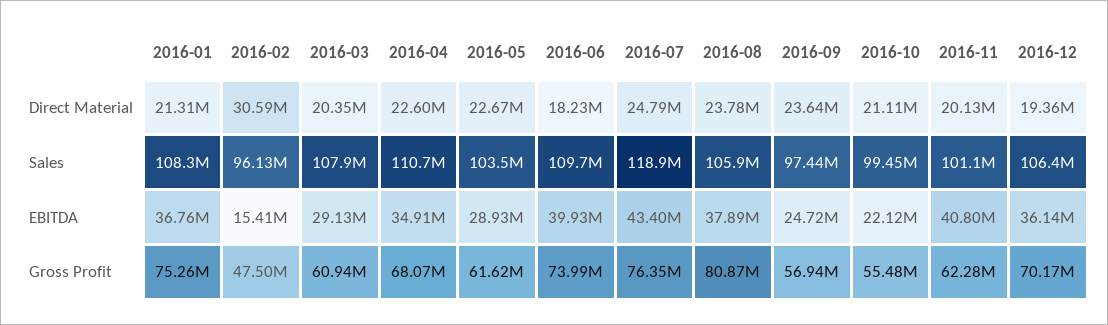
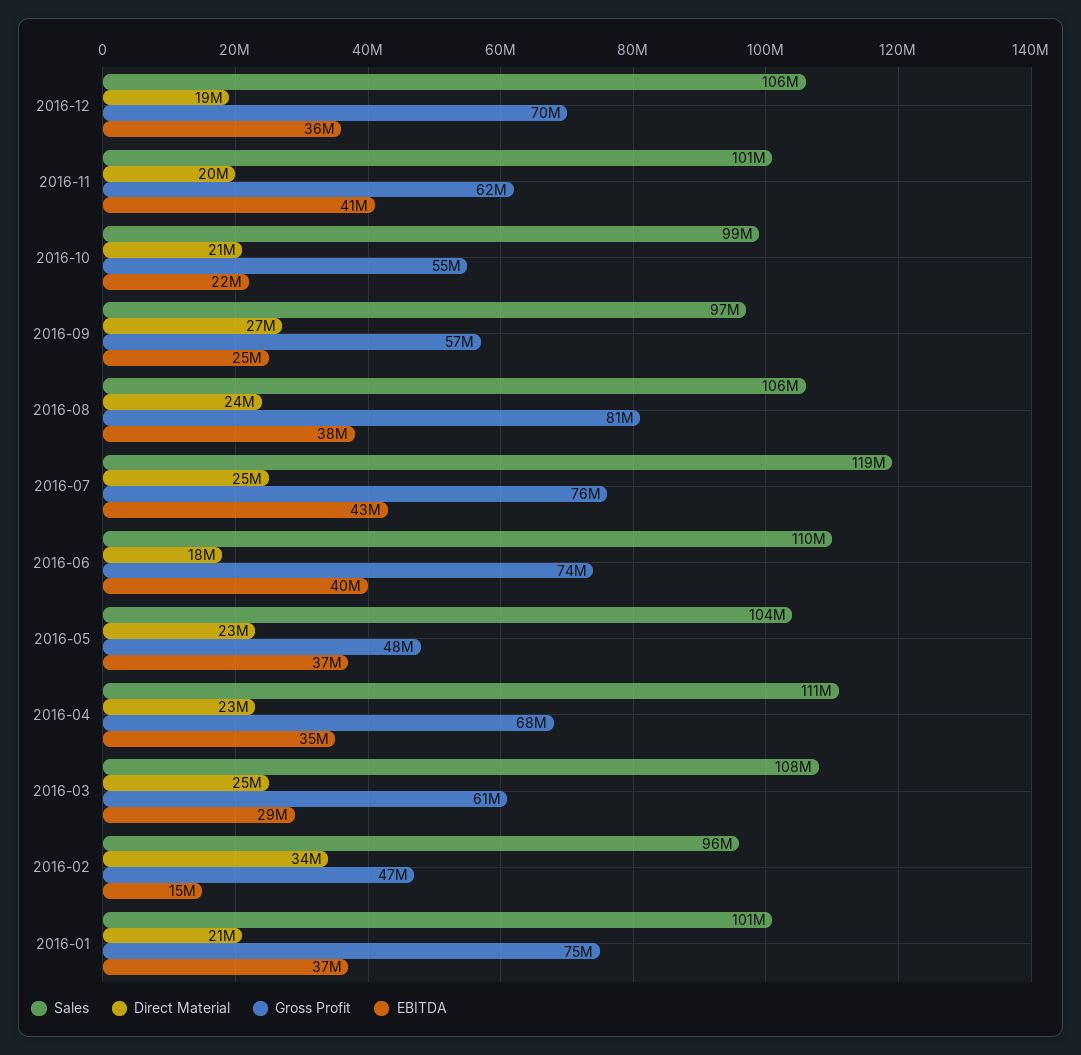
  {
    "Direct Material": {
      "2016-01": 21310000,
-     "2016-02": 30590000,
+     "2016-02": 34000000,
-     "2016-03": 20350000,
+     "2016-03": 25000000,
      "2016-04": 22600000,
      "2016-05": 22670000,
      "2016-06": 18230000,
      "2016-07": 24790000,
      "2016-08": 23780000,
-     "2016-09": 23640000,
+     "2016-09": 27000000,
      "2016-10": 21110000,
      "2016-11": 20130000,
      "2016-12": 19360000
    },
    "Sales": {
-     "2016-01": 108300000,
+     "2016-01": 101000000,
      "2016-02": 96130000,
      "2016-03": 107900000,
      "2016-04": 110700000,
      "2016-05": 103500000,
      "2016-06": 109700000,
      "2016-07": 118900000,
      "2016-08": 105900000,
      "2016-09": 97440000,
      "2016-10": 99450000,
      "2016-11": 101100000,
      "2016-12": 106400000
    },
    "EBITDA": {
      "2016-01": 36760000,
      "2016-02": 15410000,
      "2016-03": 29130000,
      "2016-04": 34910000,
-     "2016-05": 28930000,
+     "2016-05": 37000000,
      "2016-06": 39930000,
      "2016-07": 43400000,
      "2016-08": 37890000,
      "2016-09": 24720000,
      "2016-10": 22120000,
      "2016-11": 40800000,
      "2016-12": 36140000
    },
    "Gross Profit": {
      "2016-01": 75260000,
      "2016-02": 47500000,
      "2016-03": 60940000,
      "2016-04": 68070000,
-     "2016-05": 61620000,
+     "2016-05": 48000000,
      "2016-06": 73990000,
      "2016-07": 76350000,
      "2016-08": 80870000,
      "2016-09": 56940000,
      "2016-10": 55480000,
      "2016-11": 62280000,
      "2016-12": 70170000
    }
  }

